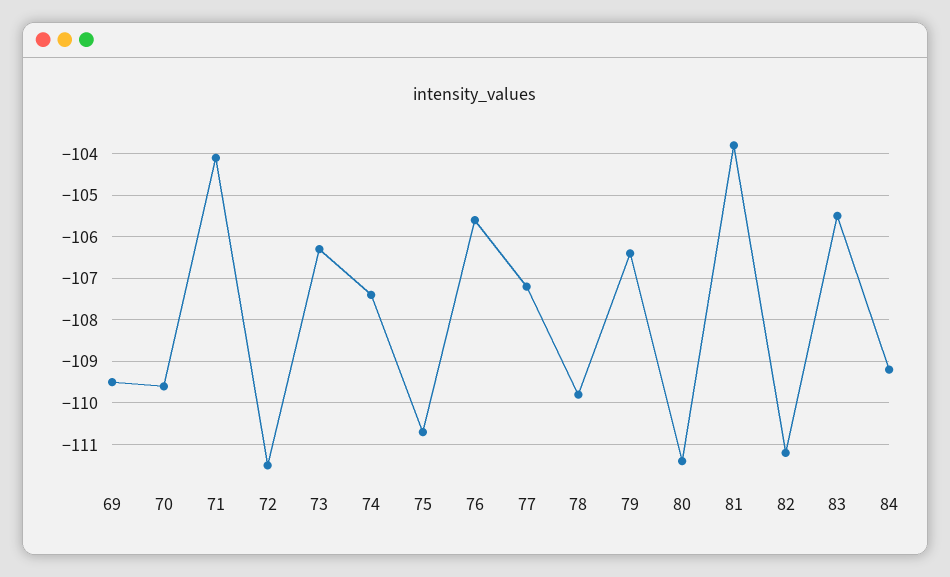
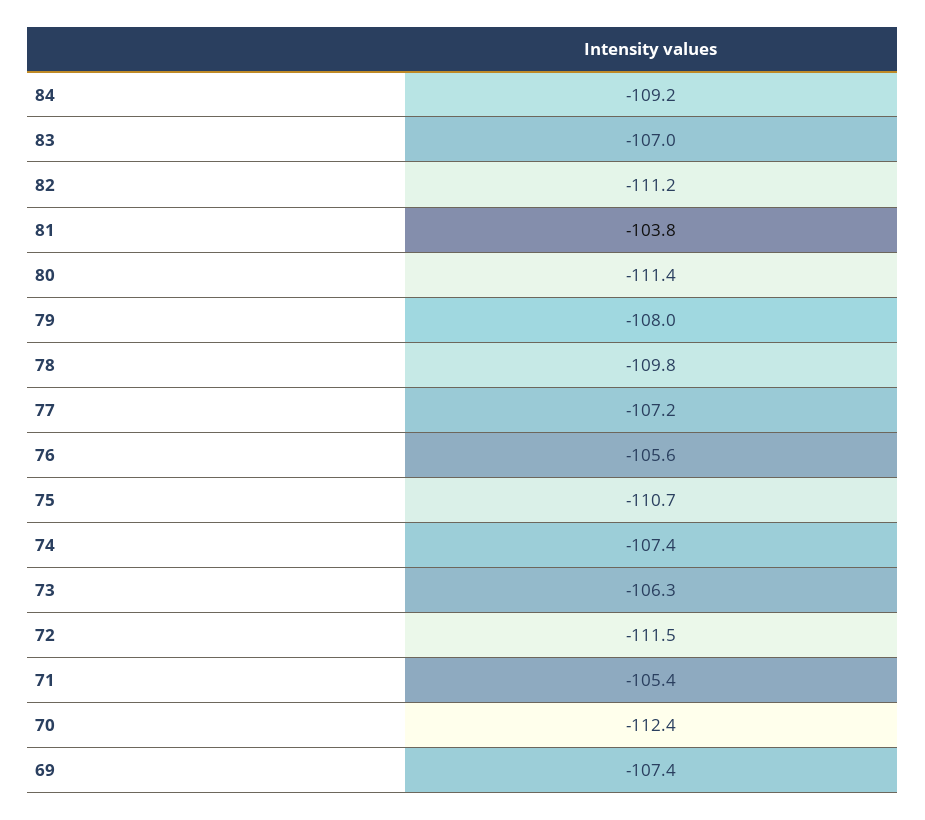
  {
-   "69": -109.5,
+   "69": -107.4,
-   "70": -109.5,
+   "70": -112.4,
-   "71": -104,
+   "71": -105.4,
    "72": -111.5,
    "73": -106.3,
    "74": -107.4,
    "75": -110.7,
    "76": -105.6,
    "77": -107.2,
    "78": -109.8,
-   "79": -106.5,
+   "79": -108,
    "80": -111.4,
    "81": -103.8,
    "82": -111.2,
-   "83": -105.5,
+   "83": -107,
    "84": -109.2
  }

